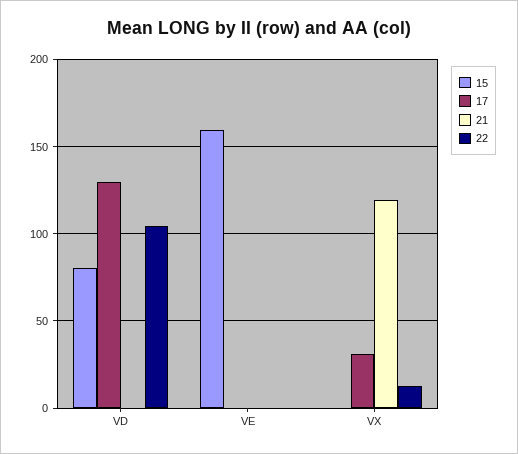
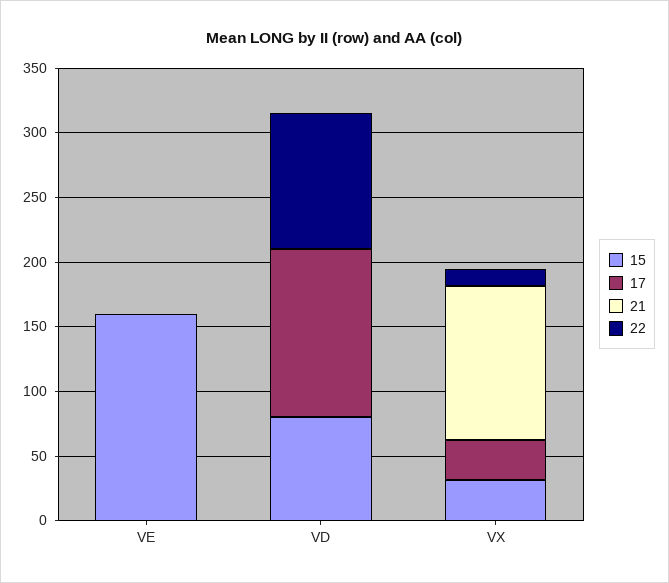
  {
    "15": {
      "VD": 80,
      "VE": 160,
-     "VX": 0
+     "VX": 30
    },
    "17": {
      "VD": 130,
      "VE": 0,
      "VX": 30
    },
    "21": {
      "VD": 0,
      "VE": 0,
      "VX": 120
    },
    "22": {
      "VD": 105,
      "VE": 0,
      "VX": 15
    }
  }

